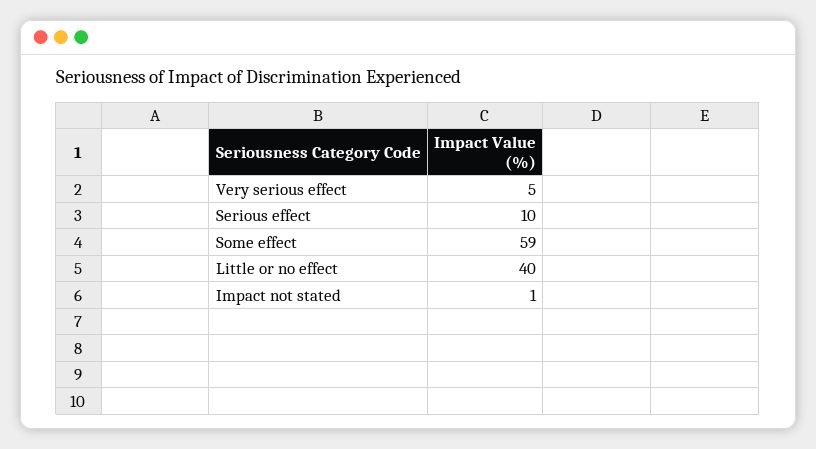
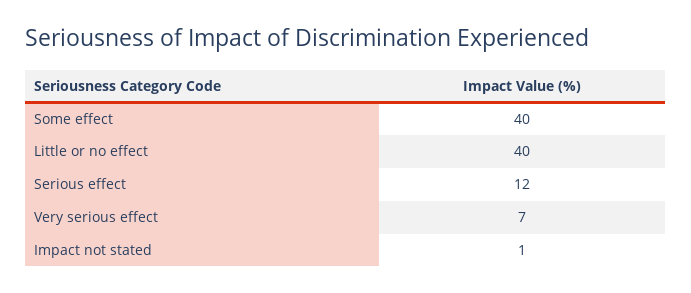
  {
-   "Very serious effect": 5,
+   "Very serious effect": 7,
-   "Serious effect": 10,
+   "Serious effect": 12,
-   "Some effect": 59,
+   "Some effect": 40,
    "Little or no effect": 40,
    "Impact not stated": 1
  }

